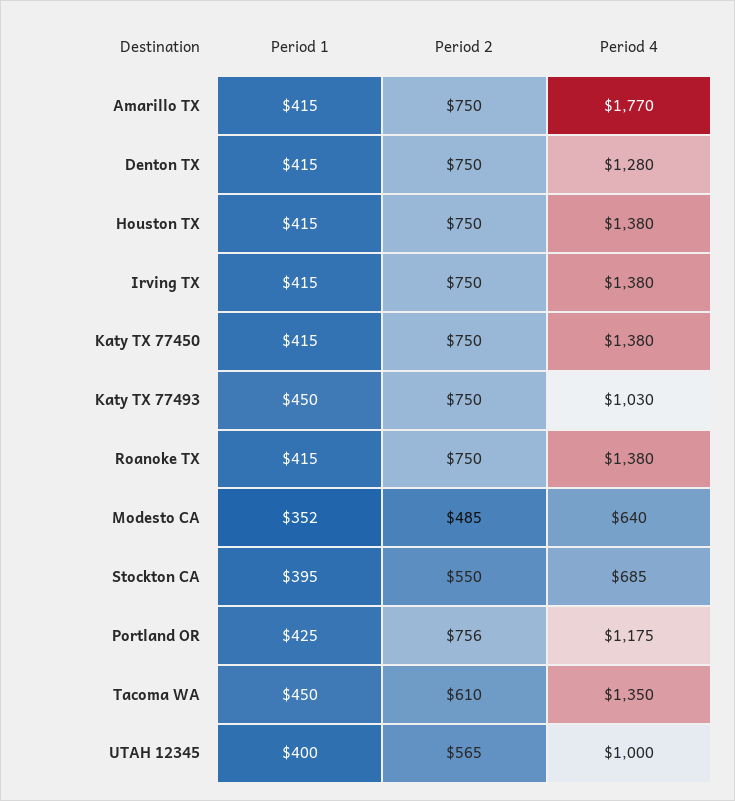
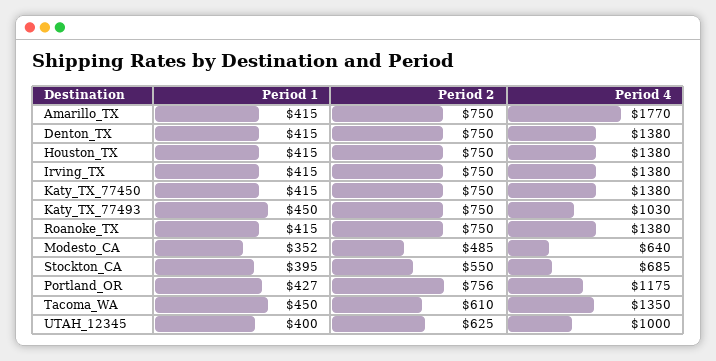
  {
    "Period 1": {
      "Amarillo TX": 415,
      "Denton TX": 415,
      "Houston TX": 415,
      "Irving TX": 415,
      "Katy TX 77450": 415,
      "Katy TX 77493": 450,
      "Roanoke TX": 415,
      "Modesto CA": 352,
      "Stockton CA": 395,
-     "Portland OR": 425,
+     "Portland OR": 427,
      "Tacoma WA": 450,
      "UTAH 12345": 400
    },
    "Period 2": {
      "Amarillo TX": 750,
      "Denton TX": 750,
      "Houston TX": 750,
      "Irving TX": 750,
      "Katy TX 77450": 750,
      "Katy TX 77493": 750,
      "Roanoke TX": 750,
      "Modesto CA": 485,
      "Stockton CA": 550,
      "Portland OR": 756,
      "Tacoma WA": 610,
-     "UTAH 12345": 565
+     "UTAH 12345": 625
    },
    "Period 4": {
      "Amarillo TX": 1770,
-     "Denton TX": 1280,
+     "Denton TX": 1380,
      "Houston TX": 1380,
      "Irving TX": 1380,
      "Katy TX 77450": 1380,
      "Katy TX 77493": 1030,
      "Roanoke TX": 1380,
      "Modesto CA": 640,
      "Stockton CA": 685,
      "Portland OR": 1175,
      "Tacoma WA": 1350,
      "UTAH 12345": 1000
    }
  }

